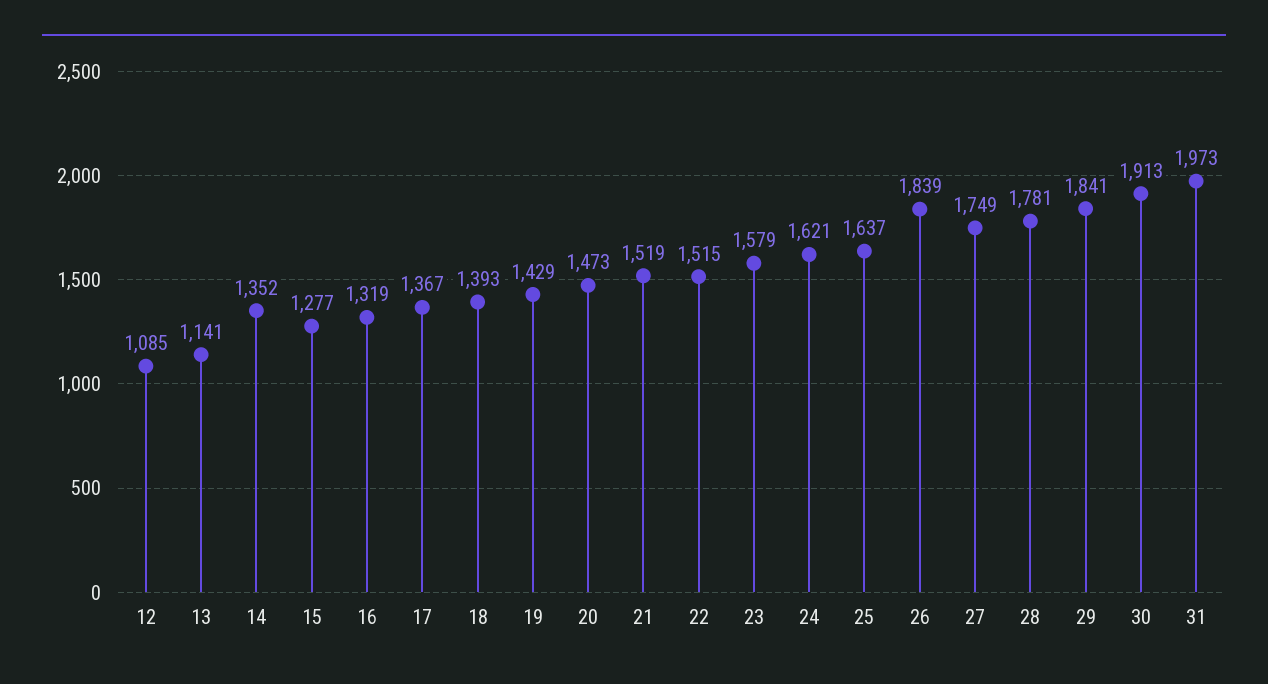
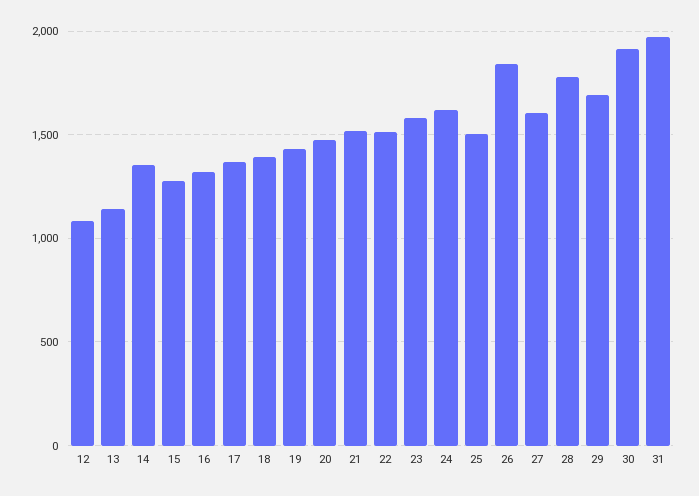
  {
    "12": 1085,
    "13": 1141,
    "14": 1352,
    "15": 1277,
    "16": 1319,
    "17": 1367,
    "18": 1393,
    "19": 1429,
    "20": 1473,
    "21": 1519,
    "22": 1515,
    "23": 1579,
    "24": 1621,
-   "25": 1637,
+   "25": 1500,
    "26": 1839,
-   "27": 1749,
+   "27": 1600,
    "28": 1781,
-   "29": 1841,
+   "29": 1700,
    "30": 1913,
    "31": 1973
  }

